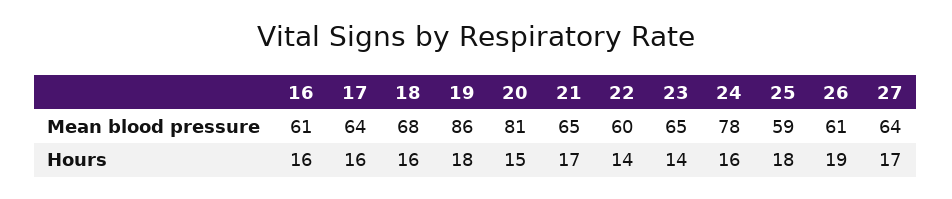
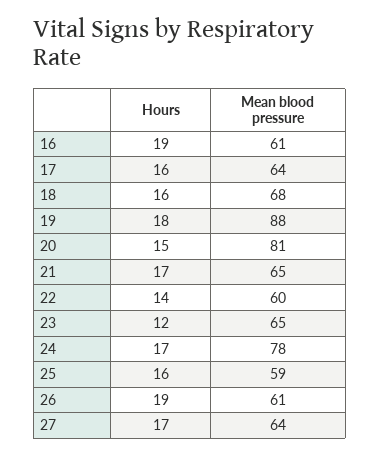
  {
    "16": {
      "Mean blood pressure": 61,
-     "Hours": 16
+     "Hours": 19
    },
    "17": {
      "Mean blood pressure": 64,
      "Hours": 16
    },
    "18": {
      "Mean blood pressure": 68,
      "Hours": 16
    },
    "19": {
-     "Mean blood pressure": 86,
+     "Mean blood pressure": 88,
      "Hours": 18
    },
    "20": {
      "Mean blood pressure": 81,
      "Hours": 15
    },
    "21": {
      "Mean blood pressure": 65,
      "Hours": 17
    },
    "22": {
      "Mean blood pressure": 60,
      "Hours": 14
    },
    "23": {
      "Mean blood pressure": 65,
-     "Hours": 14
+     "Hours": 12
    },
    "24": {
      "Mean blood pressure": 78,
-     "Hours": 16
+     "Hours": 17
    },
    "25": {
      "Mean blood pressure": 59,
-     "Hours": 18
+     "Hours": 16
    },
    "26": {
      "Mean blood pressure": 61,
      "Hours": 19
    },
    "27": {
      "Mean blood pressure": 64,
      "Hours": 17
    }
  }

